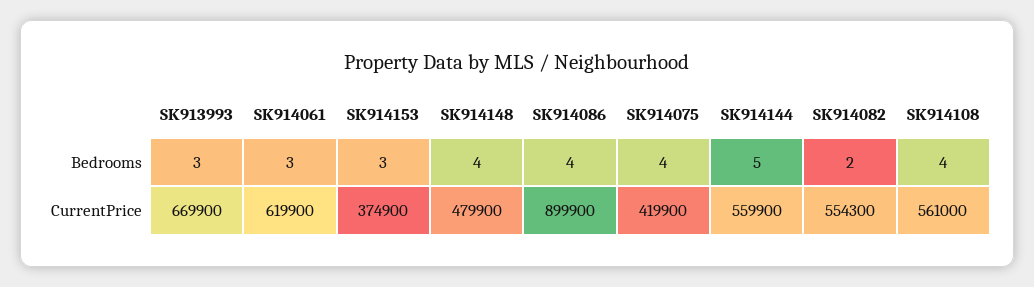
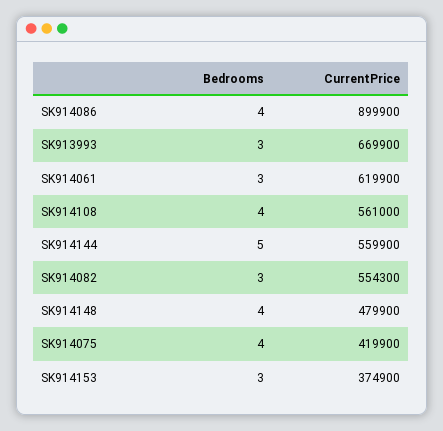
  {
    "SK913993": {
      "Bedrooms": 3,
      "CurrentPrice": 669900
    },
    "SK914061": {
      "Bedrooms": 3,
      "CurrentPrice": 619900
    },
    "SK914153": {
      "Bedrooms": 3,
      "CurrentPrice": 374900
    },
    "SK914148": {
      "Bedrooms": 4,
      "CurrentPrice": 479900
    },
    "SK914086": {
      "Bedrooms": 4,
      "CurrentPrice": 899900
    },
    "SK914075": {
      "Bedrooms": 4,
      "CurrentPrice": 419900
    },
    "SK914144": {
      "Bedrooms": 5,
      "CurrentPrice": 559900
    },
    "SK914082": {
-     "Bedrooms": 2,
+     "Bedrooms": 3,
      "CurrentPrice": 554300
    },
    "SK914108": {
      "Bedrooms": 4,
      "CurrentPrice": 561000
    }
  }

